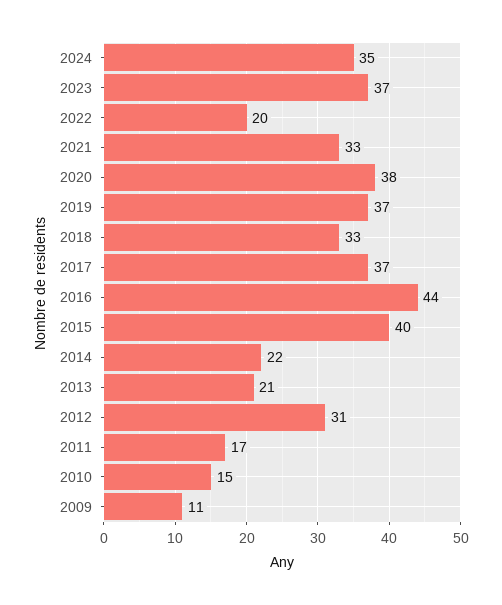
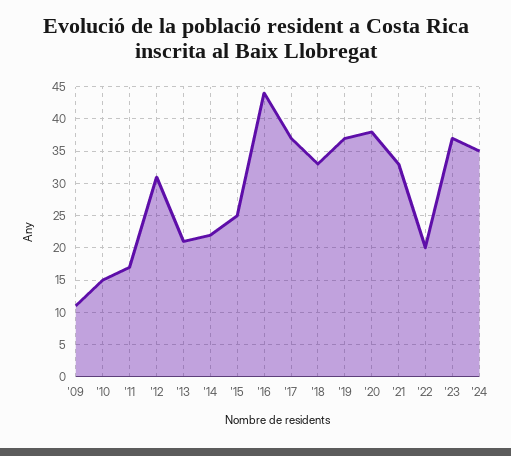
  {
    "2024": 35,
    "2023": 37,
    "2022": 20,
    "2021": 33,
    "2020": 38,
    "2019": 37,
    "2018": 33,
    "2017": 37,
    "2016": 44,
-   "2015": 40,
+   "2015": 25,
    "2014": 22,
    "2013": 21,
    "2012": 31,
    "2011": 17,
    "2010": 15,
    "2009": 11
  }

